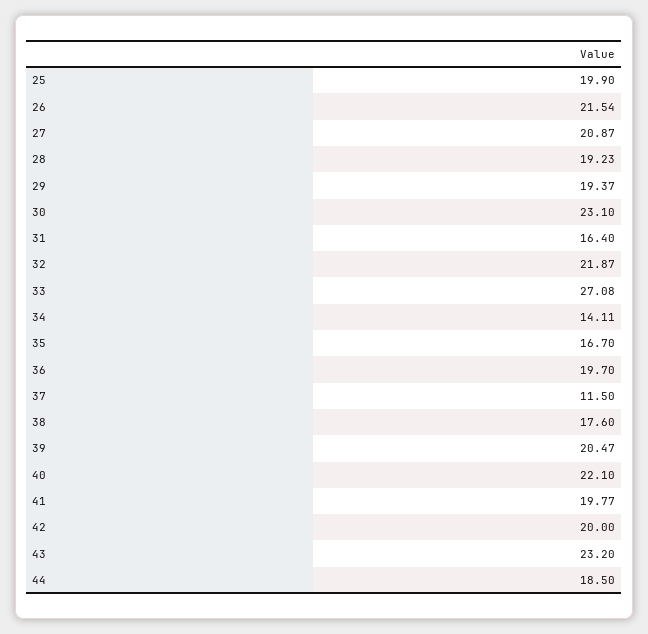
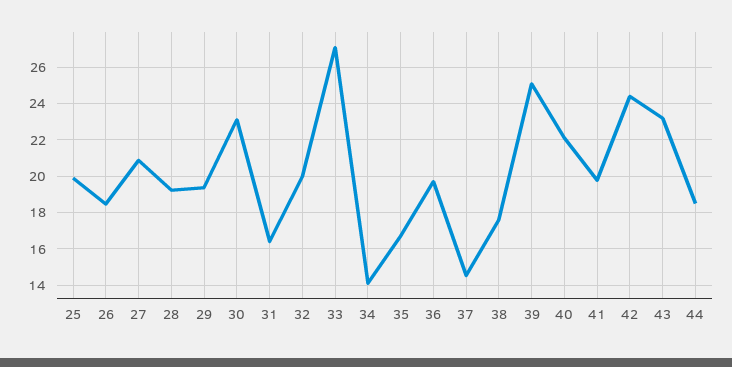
  {
    "25": 19.9,
-   "26": 21.54,
+   "26": 18.5,
    "27": 20.87,
    "28": 19.23,
    "29": 19.37,
    "30": 23.1,
    "31": 16.4,
-   "32": 21.87,
+   "32": 20,
    "33": 27.08,
    "34": 14.11,
    "35": 16.7,
    "36": 19.7,
-   "37": 11.5,
+   "37": 14.5,
    "38": 17.6,
-   "39": 20.47,
+   "39": 25,
    "40": 22.1,
    "41": 19.77,
-   "42": 20,
+   "42": 24.5,
    "43": 23.2,
    "44": 18.5
  }

